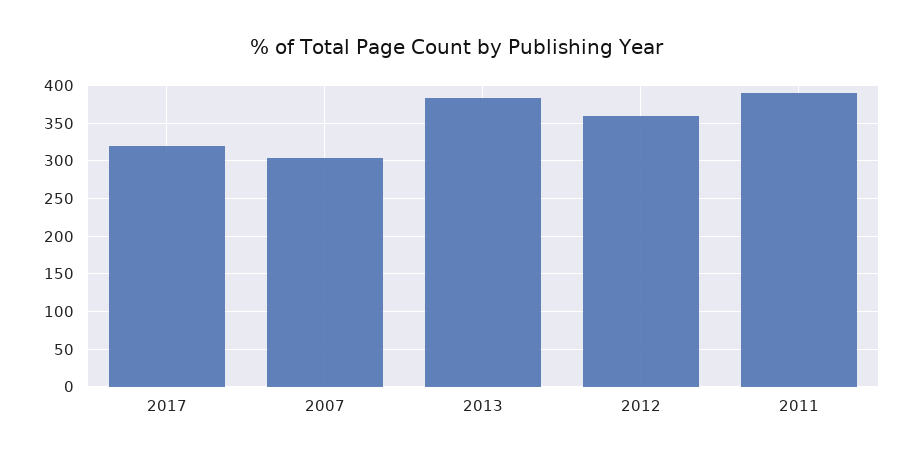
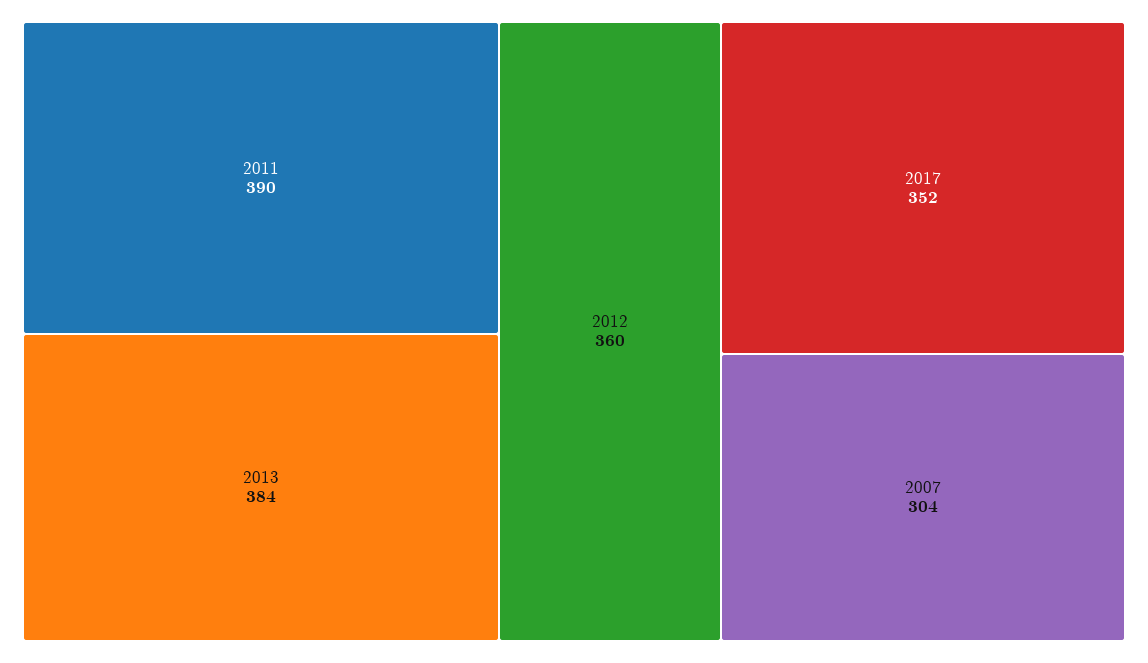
  {
-   "2017": 320,
+   "2017": 352,
    "2007": 304,
    "2013": 384,
    "2012": 360,
    "2011": 390
  }

